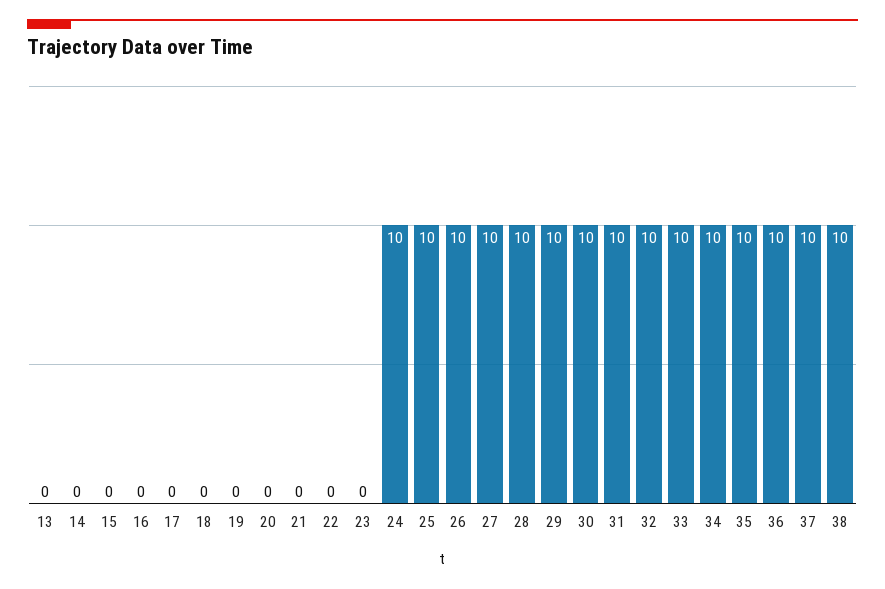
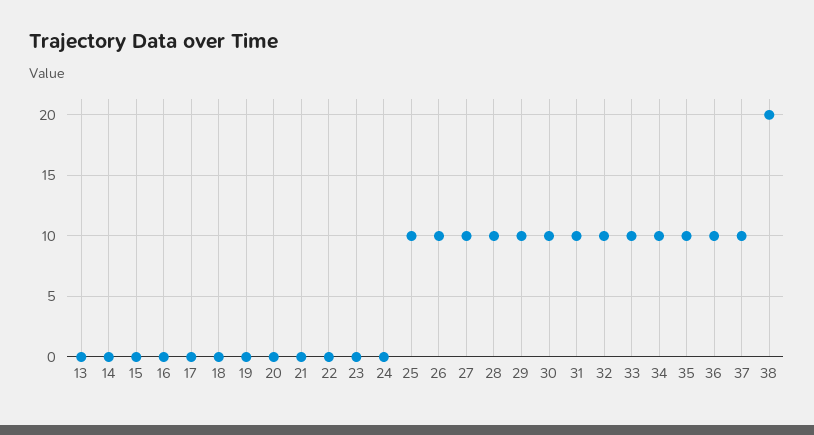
  {
    "13": 0,
    "14": 0,
    "15": 0,
    "16": 0,
    "17": 0,
    "18": 0,
    "19": 0,
    "20": 0,
    "21": 0,
    "22": 0,
    "23": 0,
-   "24": 10,
+   "24": 0,
    "25": 10,
    "26": 10,
    "27": 10,
    "28": 10,
    "29": 10,
    "30": 10,
    "31": 10,
    "32": 10,
    "33": 10,
    "34": 10,
    "35": 10,
    "36": 10,
    "37": 10,
-   "38": 10
+   "38": 20
  }

